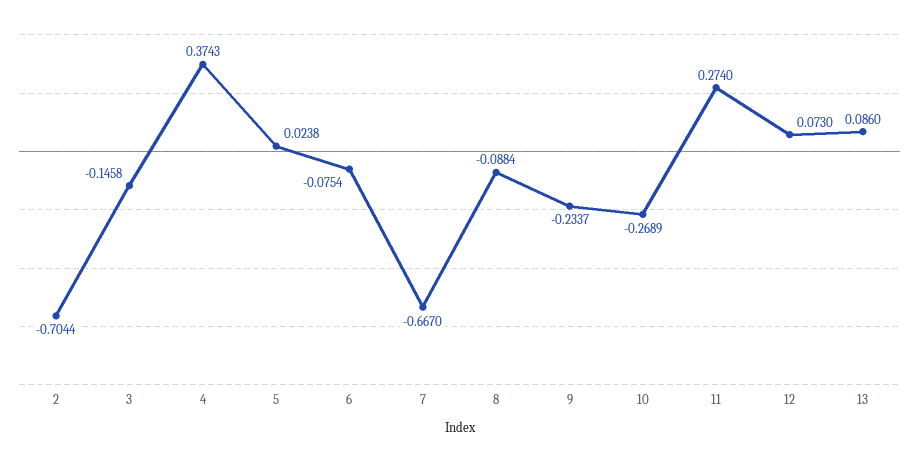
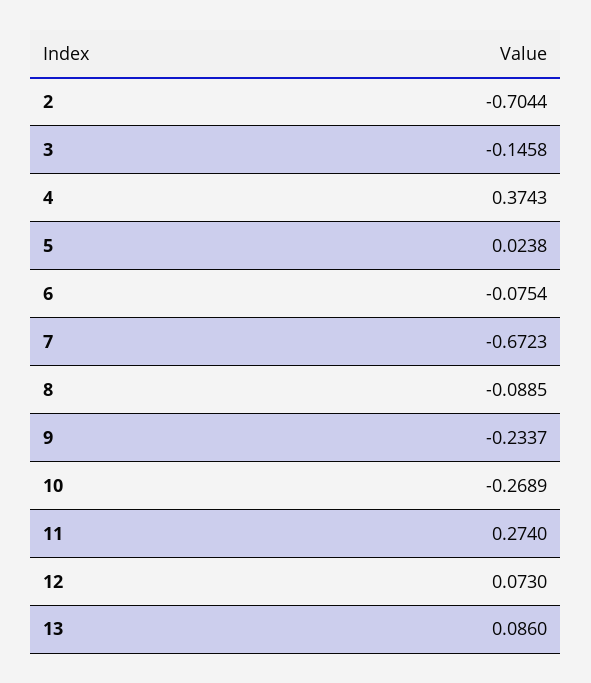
  {
    "2": -0.7044,
    "3": -0.1458,
    "4": 0.3743,
    "5": 0.0238,
    "6": -0.0754,
-   "7": -0.667,
+   "7": -0.6723,
-   "8": -0.0884,
+   "8": -0.0885,
    "9": -0.2337,
    "10": -0.2689,
    "11": 0.274,
    "12": 0.073,
    "13": 0.086
  }

